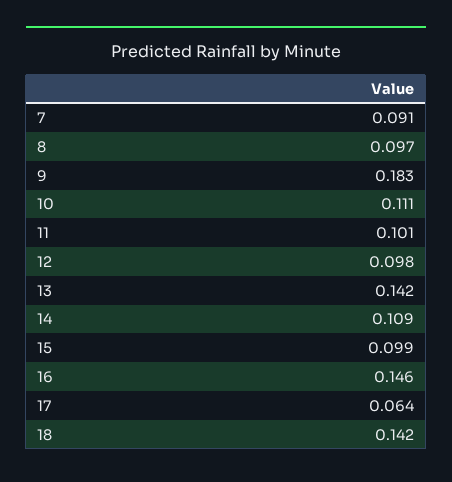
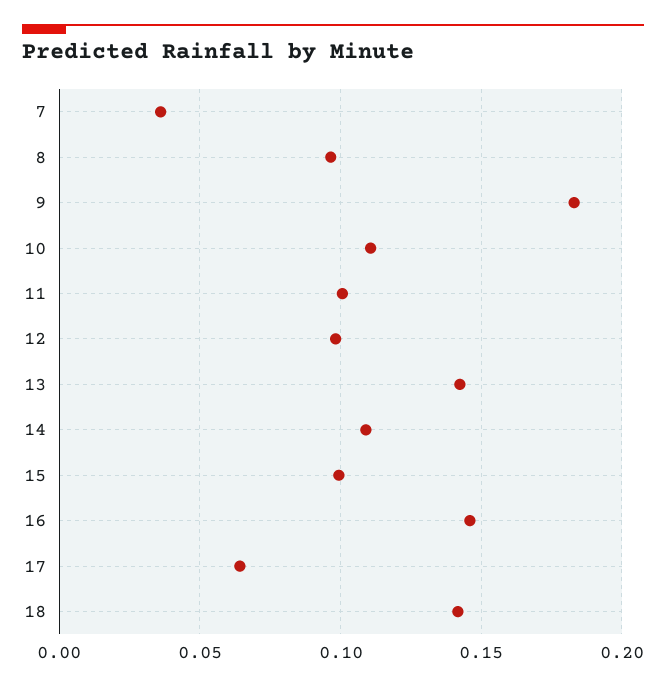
  {
-   "7": 0.091,
+   "7": 0.035,
    "8": 0.097,
    "9": 0.183,
    "10": 0.111,
    "11": 0.101,
    "12": 0.098,
    "13": 0.142,
    "14": 0.109,
    "15": 0.099,
    "16": 0.146,
    "17": 0.064,
    "18": 0.142
  }

